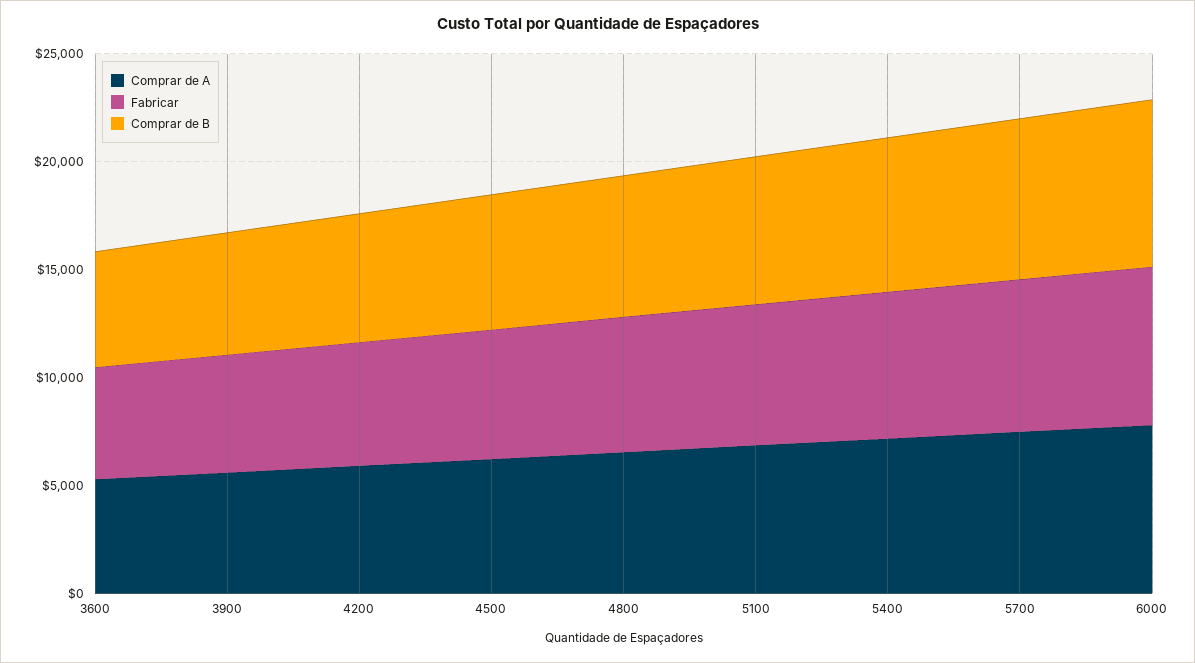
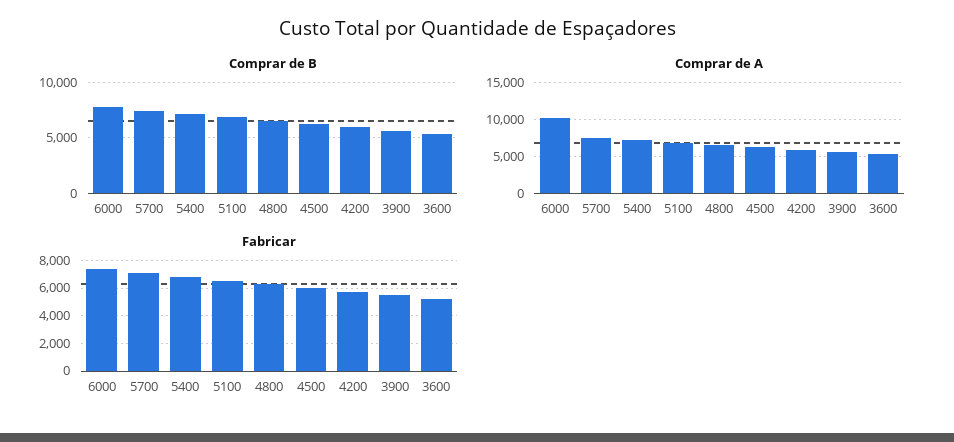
  {
    "Comprar de A": {
      "3600": 5000,
      "3900": 6000,
      "4200": 6000,
      "4500": 6000,
      "4800": 7000,
      "5100": 7000,
      "5400": 7000,
      "5700": 7000,
-     "6000": 8000
+     "6000": 10000
    },
    "Fabricar": {
      "3600": 5000,
      "3900": 5500,
      "4200": 5500,
      "4500": 6000,
      "4800": 6500,
      "5100": 6500,
      "5400": 7000,
      "5700": 7000,
      "6000": 7500
    },
    "Comprar de B": {
      "3600": 5000,
      "3900": 6000,
      "4200": 6000,
      "4500": 6000,
      "4800": 7000,
      "5100": 7000,
      "5400": 7000,
      "5700": 7000,
      "6000": 8000
    }
  }

